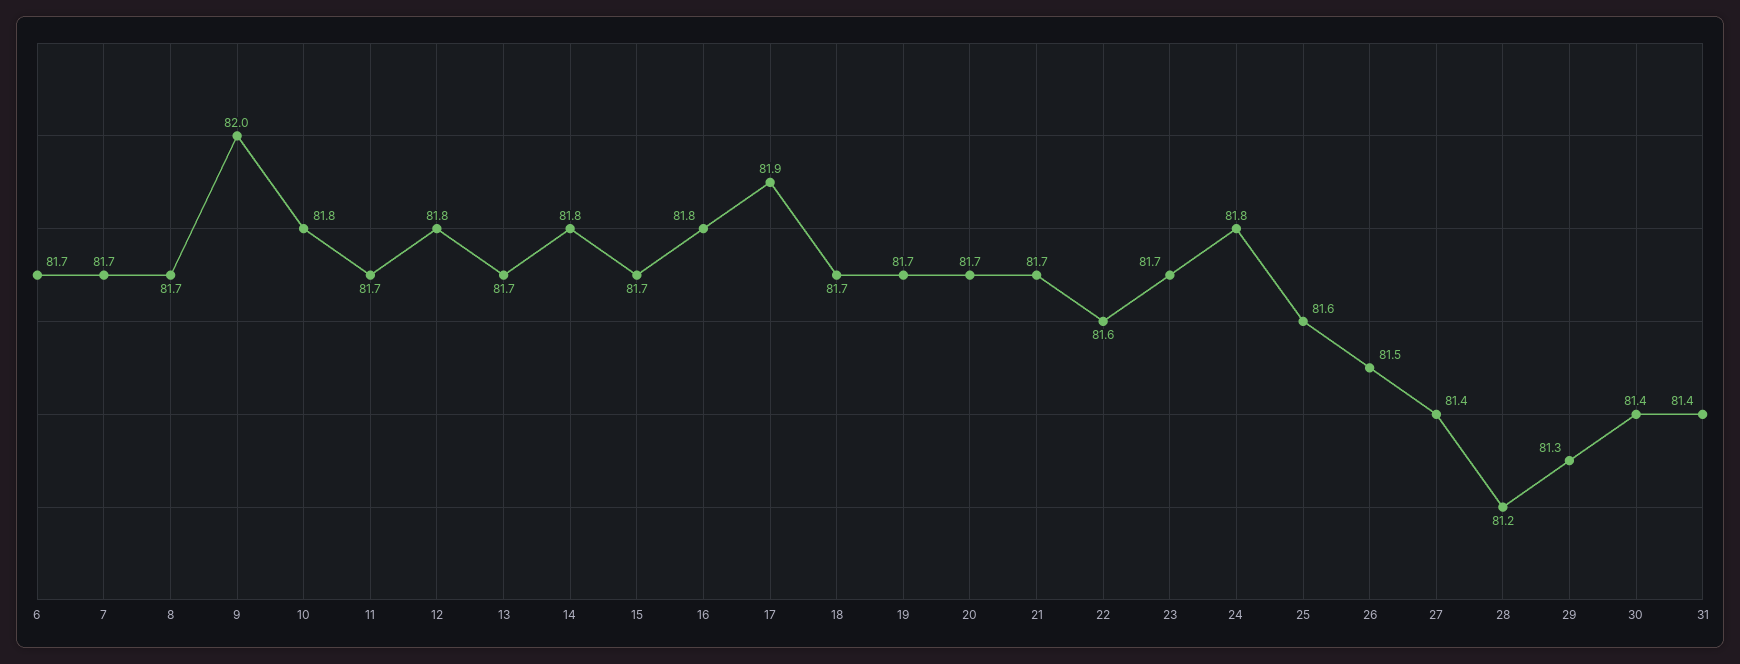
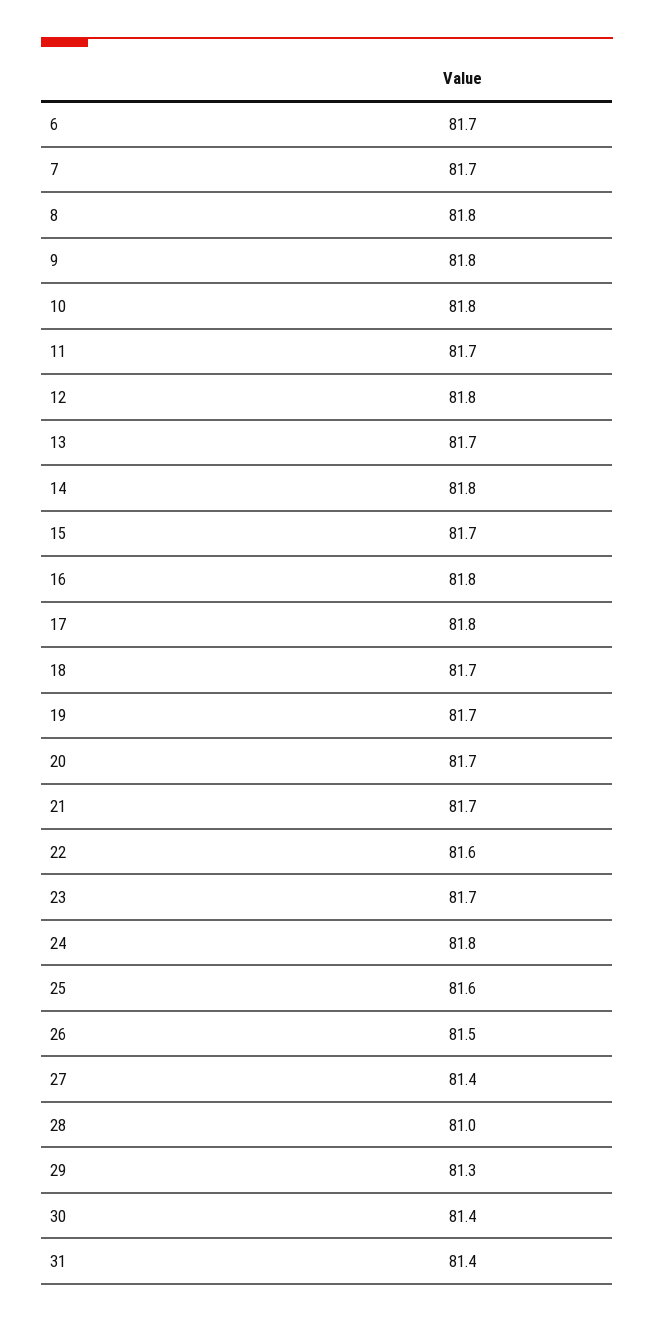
  {
    "6": 81.7,
    "7": 81.7,
-   "8": 81.7,
+   "8": 81.8,
-   "9": 82,
+   "9": 81.8,
    "10": 81.8,
    "11": 81.7,
    "12": 81.8,
    "13": 81.7,
    "14": 81.8,
    "15": 81.7,
    "16": 81.8,
-   "17": 81.9,
+   "17": 81.8,
    "18": 81.7,
    "19": 81.7,
    "20": 81.7,
    "21": 81.7,
    "22": 81.6,
    "23": 81.7,
    "24": 81.8,
    "25": 81.6,
    "26": 81.5,
    "27": 81.4,
-   "28": 81.2,
+   "28": 81,
    "29": 81.3,
    "30": 81.4,
    "31": 81.4
  }

